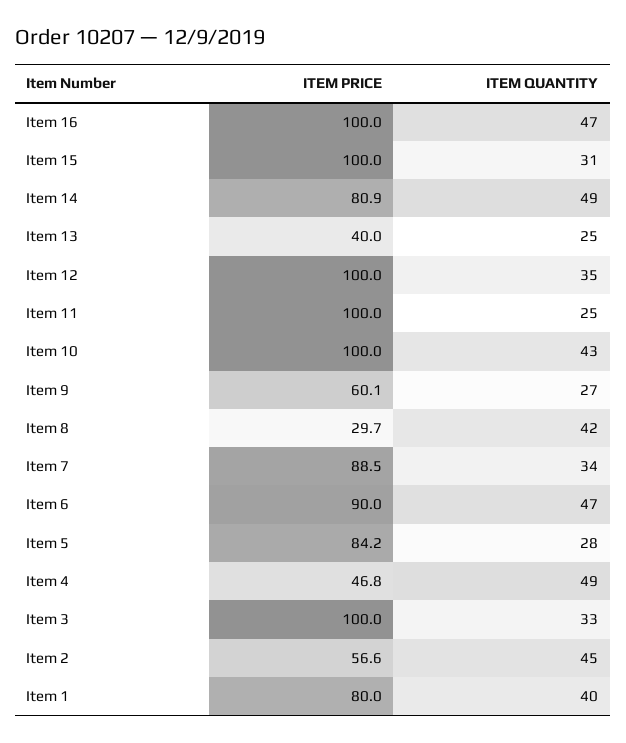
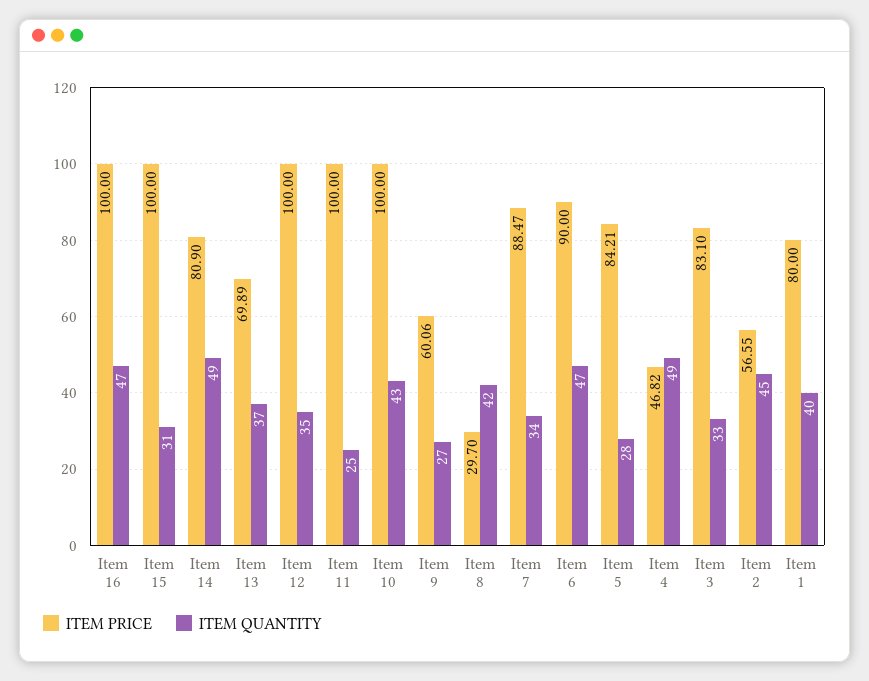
  {
    "ITEM PRICE": {
      "Item 16": 100,
      "Item 15": 100,
      "Item 14": 80.9,
-     "Item 13": 40,
+     "Item 13": 69.89,
      "Item 12": 100,
      "Item 11": 100,
      "Item 10": 100,
      "Item 9": 60.06,
      "Item 8": 29.7,
      "Item 7": 88.47,
      "Item 6": 90,
      "Item 5": 84.21,
      "Item 4": 46.82,
-     "Item 3": 100,
+     "Item 3": 83.1,
      "Item 2": 56.55,
      "Item 1": 80
    },
    "ITEM QUANTITY": {
      "Item 16": 47,
      "Item 15": 31,
      "Item 14": 49,
-     "Item 13": 25,
+     "Item 13": 37,
      "Item 12": 35,
      "Item 11": 25,
      "Item 10": 43,
      "Item 9": 27,
      "Item 8": 42,
      "Item 7": 34,
      "Item 6": 47,
      "Item 5": 28,
      "Item 4": 49,
      "Item 3": 33,
      "Item 2": 45,
      "Item 1": 40
    }
  }

